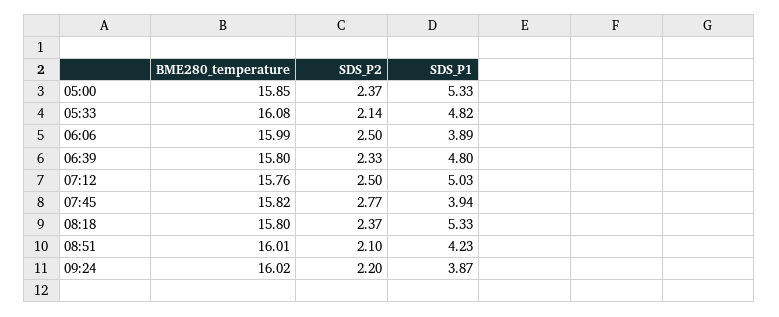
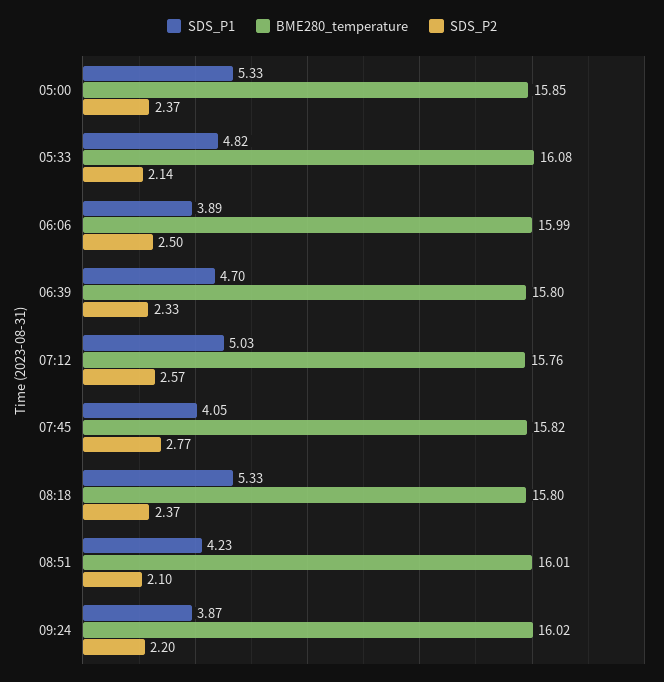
  {
    "BME280_temperature": {
      "05:00": 15.85,
      "05:33": 16.08,
      "06:06": 15.99,
      "06:39": 15.8,
      "07:12": 15.76,
      "07:45": 15.82,
      "08:18": 15.8,
      "08:51": 16.01,
      "09:24": 16.02
    },
    "SDS_P2": {
      "05:00": 2.37,
      "05:33": 2.14,
      "06:06": 2.5,
      "06:39": 2.33,
-     "07:12": 2.5,
+     "07:12": 2.57,
      "07:45": 2.77,
      "08:18": 2.37,
      "08:51": 2.1,
      "09:24": 2.2
    },
    "SDS_P1": {
      "05:00": 5.33,
      "05:33": 4.82,
      "06:06": 3.89,
-     "06:39": 4.8,
+     "06:39": 4.7,
      "07:12": 5.03,
-     "07:45": 3.94,
+     "07:45": 4.05,
      "08:18": 5.33,
      "08:51": 4.23,
      "09:24": 3.87
    }
  }

